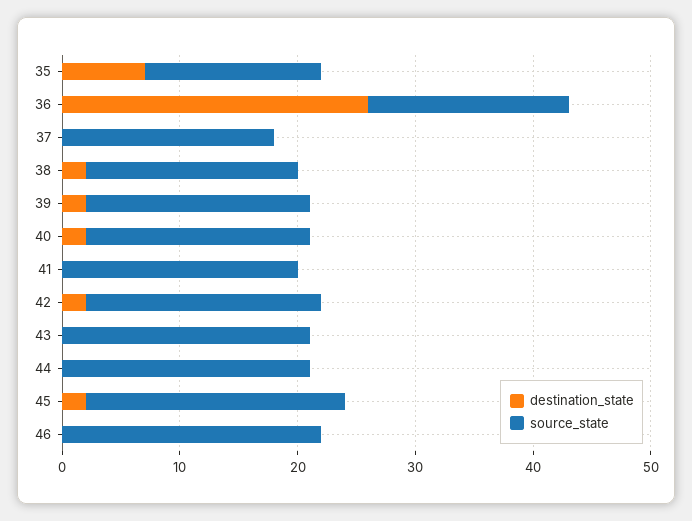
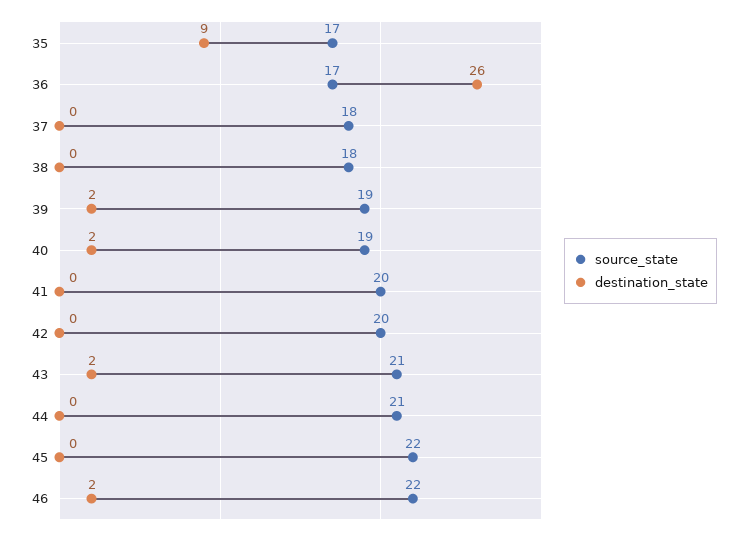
  {
    "destination_state": {
-     "35": 7,
+     "35": 9,
      "36": 26,
      "37": 0,
-     "38": 2,
+     "38": 0,
      "39": 2,
      "40": 2,
      "41": 0,
-     "42": 2,
+     "42": 0,
-     "43": 0,
+     "43": 2,
      "44": 0,
-     "45": 2,
+     "45": 0,
-     "46": 0
+     "46": 2
    },
    "source_state": {
-     "35": 15,
+     "35": 17,
      "36": 17,
      "37": 18,
      "38": 18,
      "39": 19,
      "40": 19,
      "41": 20,
      "42": 20,
      "43": 21,
      "44": 21,
      "45": 22,
      "46": 22
    }
  }

